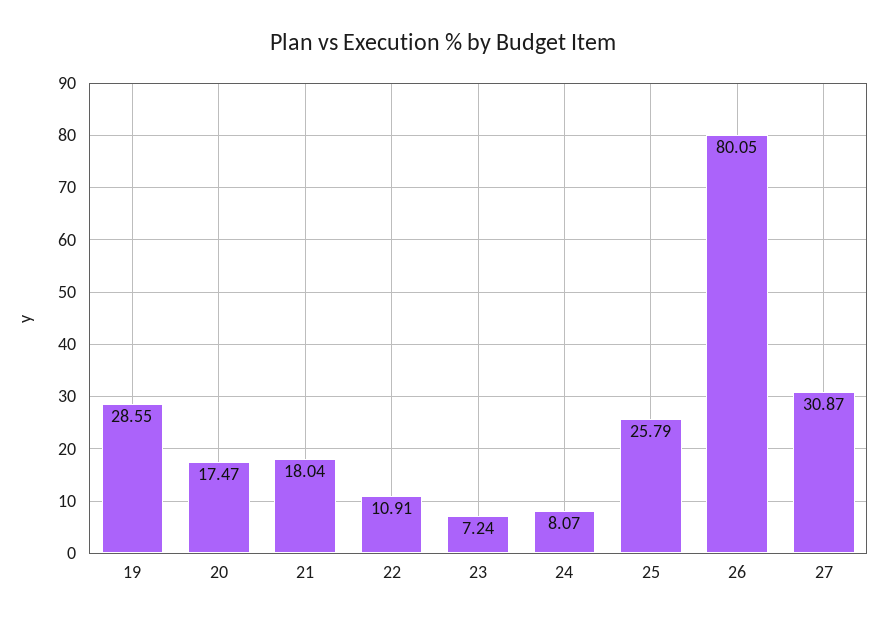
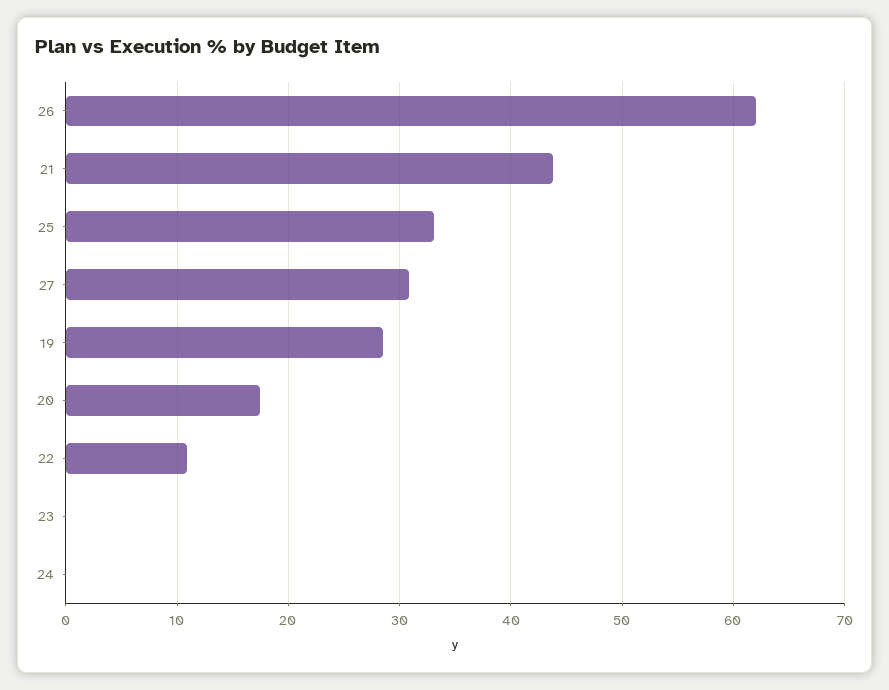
  {
    "19": 28.55,
    "20": 17.47,
-   "21": 18.04,
+   "21": 44,
    "22": 10.91,
-   "23": 7.24,
+   "23": 0,
-   "24": 8.07,
+   "24": 0,
-   "25": 25.79,
+   "25": 33,
-   "26": 80.05,
+   "26": 62,
    "27": 30.87
  }

